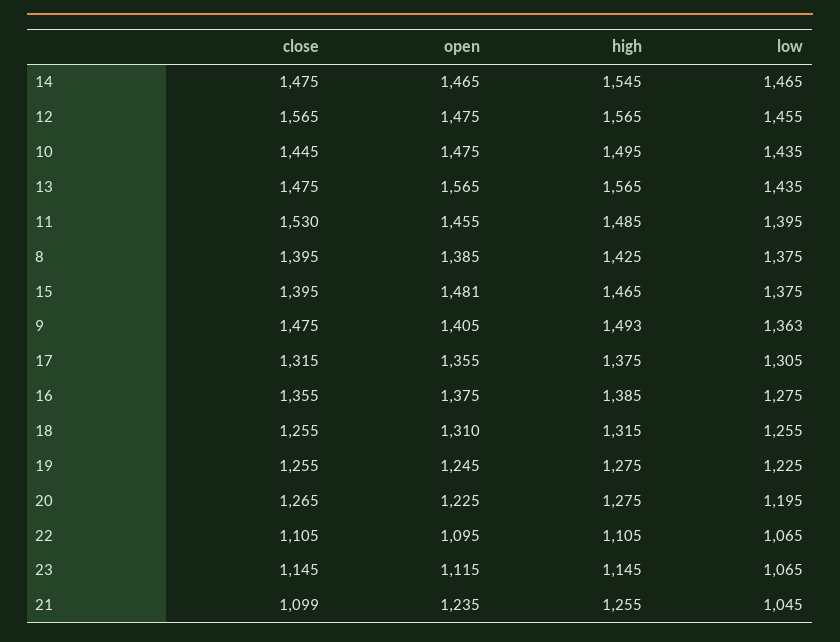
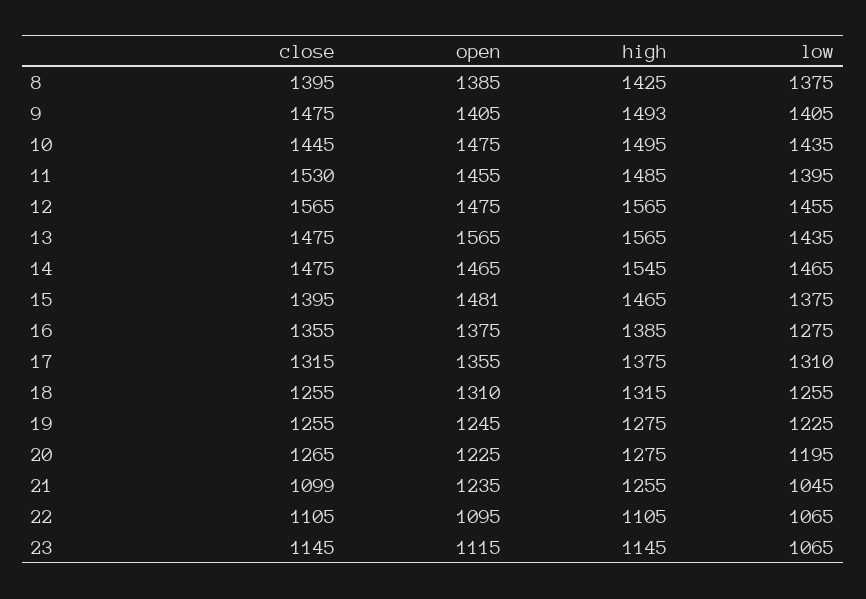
  {
    "close": {
      "14": 1475,
      "12": 1565,
      "10": 1445,
      "13": 1475,
      "11": 1530,
      "8": 1395,
      "15": 1395,
      "9": 1475,
      "17": 1315,
      "16": 1355,
      "18": 1255,
      "19": 1255,
      "20": 1265,
      "22": 1105,
      "23": 1145,
      "21": 1099
    },
    "open": {
      "14": 1465,
      "12": 1475,
      "10": 1475,
      "13": 1565,
      "11": 1455,
      "8": 1385,
      "15": 1481,
      "9": 1405,
      "17": 1355,
      "16": 1375,
      "18": 1310,
      "19": 1245,
      "20": 1225,
      "22": 1095,
      "23": 1115,
      "21": 1235
    },
    "high": {
      "14": 1545,
      "12": 1565,
      "10": 1495,
      "13": 1565,
      "11": 1485,
      "8": 1425,
      "15": 1465,
      "9": 1493,
      "17": 1375,
      "16": 1385,
      "18": 1315,
      "19": 1275,
      "20": 1275,
      "22": 1105,
      "23": 1145,
      "21": 1255
    },
    "low": {
      "14": 1465,
      "12": 1455,
      "10": 1435,
      "13": 1435,
      "11": 1395,
      "8": 1375,
      "15": 1375,
-     "9": 1363,
+     "9": 1405,
-     "17": 1305,
+     "17": 1310,
      "16": 1275,
      "18": 1255,
      "19": 1225,
      "20": 1195,
      "22": 1065,
      "23": 1065,
      "21": 1045
    }
  }

